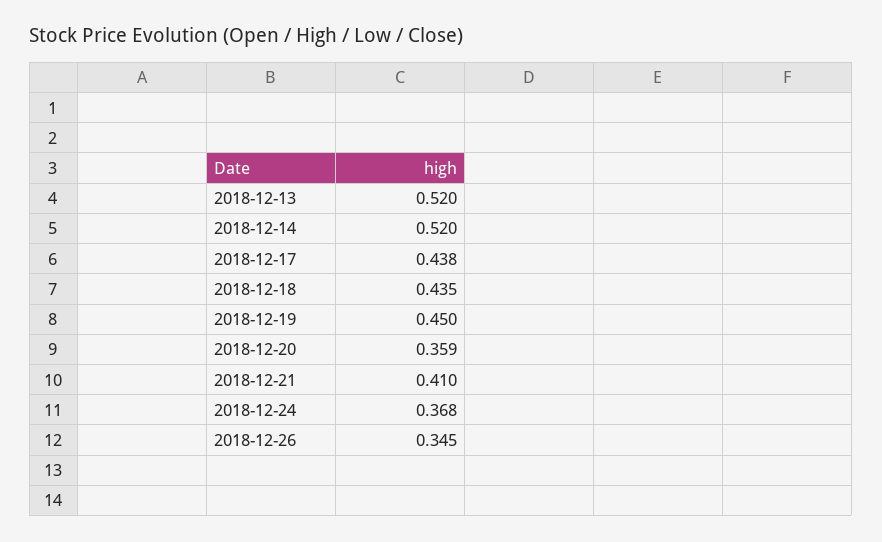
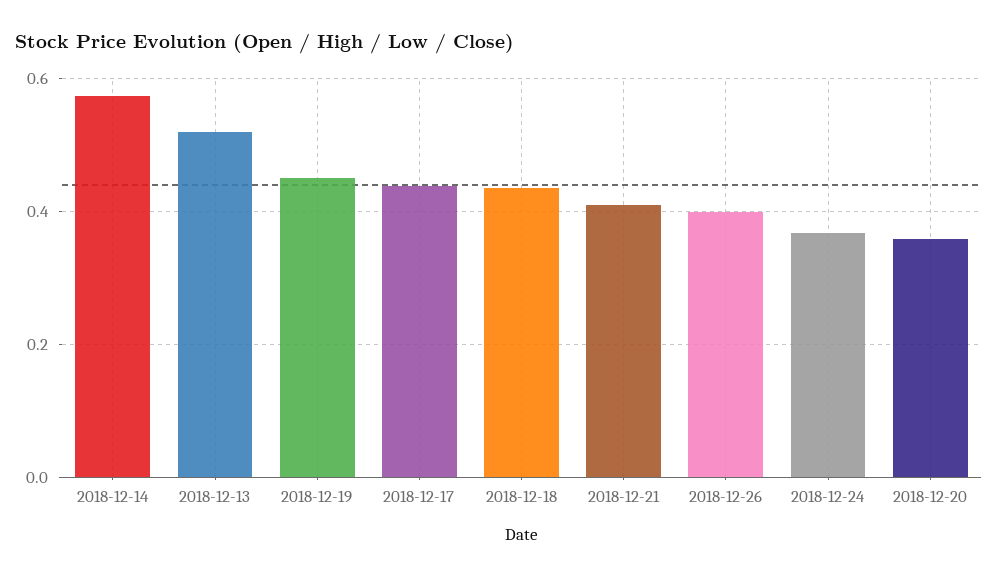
  {
    "2018-12-13": 0.52,
-   "2018-12-14": 0.52,
+   "2018-12-14": 0.58,
    "2018-12-17": 0.438,
    "2018-12-18": 0.435,
    "2018-12-19": 0.45,
    "2018-12-20": 0.359,
    "2018-12-21": 0.41,
    "2018-12-24": 0.368,
-   "2018-12-26": 0.345
+   "2018-12-26": 0.4
  }

